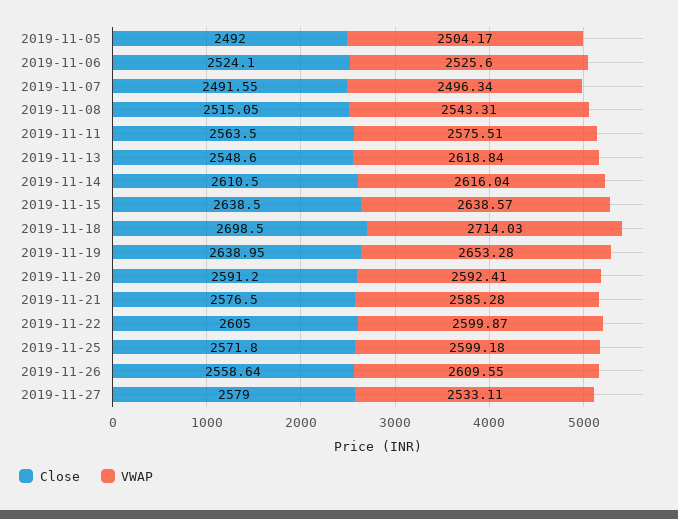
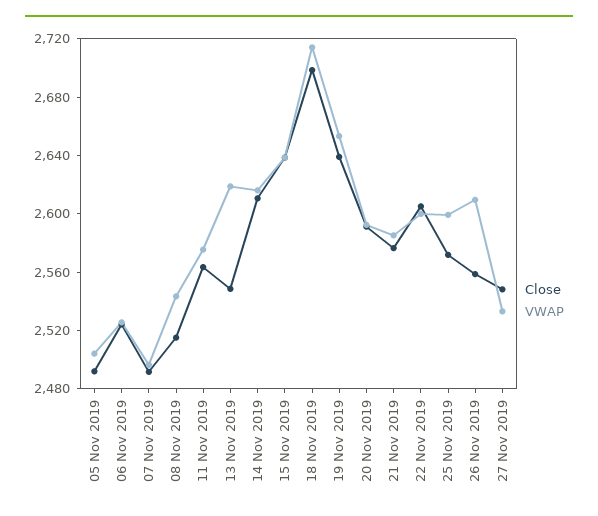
  {
    "Close": {
      "2019-11-05": 2492,
      "2019-11-06": 2524.1,
      "2019-11-07": 2491.55,
      "2019-11-08": 2515.05,
      "2019-11-11": 2563.5,
      "2019-11-13": 2548.6,
      "2019-11-14": 2610.5,
      "2019-11-15": 2638.5,
      "2019-11-18": 2698.5,
      "2019-11-19": 2638.95,
      "2019-11-20": 2591.2,
      "2019-11-21": 2576.5,
      "2019-11-22": 2605,
      "2019-11-25": 2571.8,
      "2019-11-26": 2558.64,
-     "2019-11-27": 2579
+     "2019-11-27": 2550
    },
    "VWAP": {
      "2019-11-05": 2504.17,
      "2019-11-06": 2525.6,
      "2019-11-07": 2496.34,
      "2019-11-08": 2543.31,
      "2019-11-11": 2575.51,
      "2019-11-13": 2618.84,
      "2019-11-14": 2616.04,
      "2019-11-15": 2638.57,
      "2019-11-18": 2714.03,
      "2019-11-19": 2653.28,
      "2019-11-20": 2592.41,
      "2019-11-21": 2585.28,
      "2019-11-22": 2599.87,
      "2019-11-25": 2599.18,
      "2019-11-26": 2609.55,
      "2019-11-27": 2533.11
    }
  }

